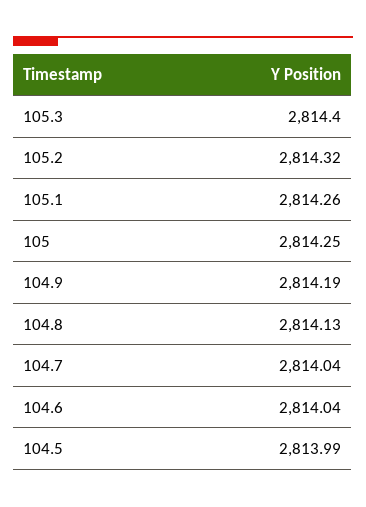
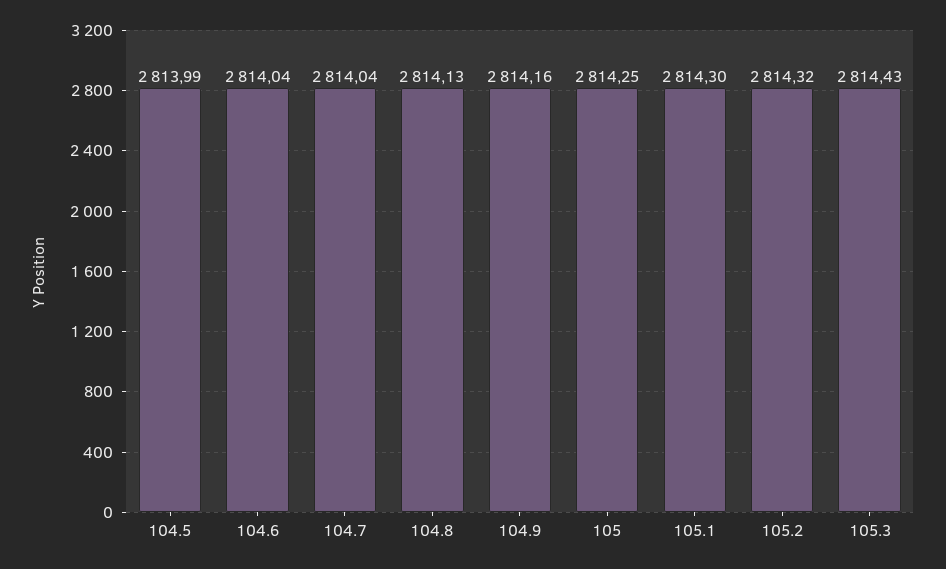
  {
-   "105.3": 2814.4,
+   "105.3": 2814.43,
    "105.2": 2814.32,
-   "105.1": 2814.26,
+   "105.1": 2814.3,
    "105": 2814.25,
-   "104.9": 2814.19,
+   "104.9": 2814.16,
    "104.8": 2814.13,
    "104.7": 2814.04,
    "104.6": 2814.04,
    "104.5": 2813.99
  }

